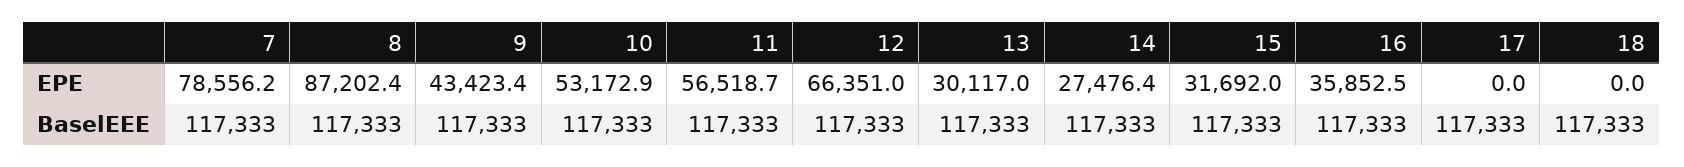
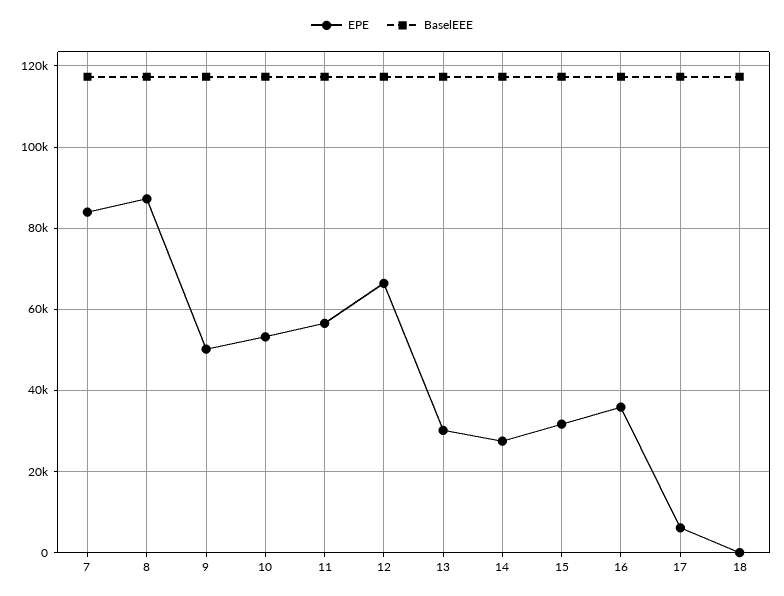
  {
    "EPE": {
-     "7": 78556.2,
+     "7": 84000,
      "8": 87202.4,
-     "9": 43423.4,
+     "9": 50000,
      "10": 53172.9,
      "11": 56518.7,
      "12": 66351,
      "13": 30117,
      "14": 27476.4,
      "15": 31692,
      "16": 35852.5,
-     "17": 0,
+     "17": 6000,
      "18": 0
    },
    "BaselEEE": {
      "7": 117333,
      "8": 117333,
      "9": 117333,
      "10": 117333,
      "11": 117333,
      "12": 117333,
      "13": 117333,
      "14": 117333,
      "15": 117333,
      "16": 117333,
      "17": 117333,
      "18": 117333
    }
  }

